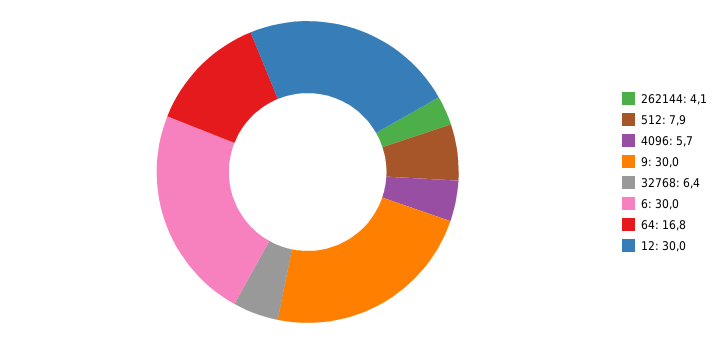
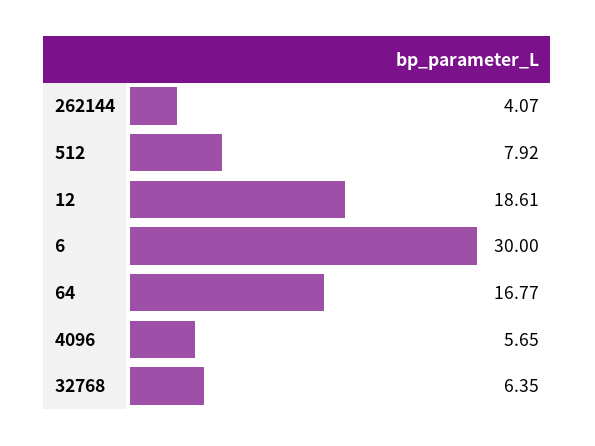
  {
    "262144": 4.07,
    "512": 7.92,
    "4096": 5.65,
-   "9": 30,
    "32768": 6.35,
    "6": 30,
    "64": 16.77,
-   "12": 30
+   "12": 18.61
  }

